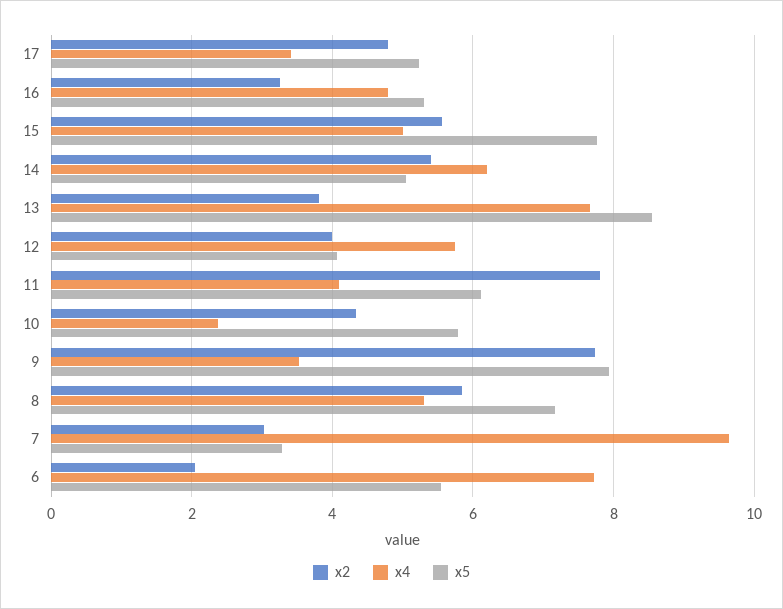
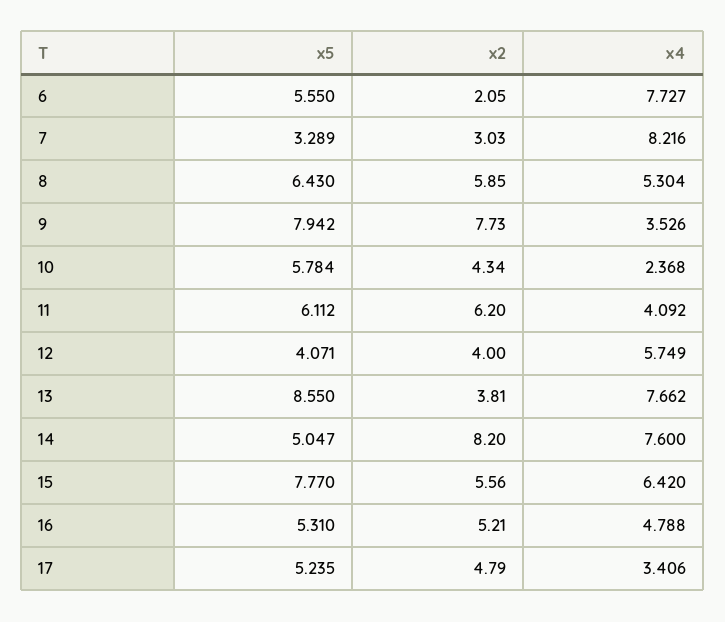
  {
    "x2": {
      "17": 4.79,
-     "16": 3.2,
+     "16": 5.21,
      "15": 5.56,
-     "14": 5.4,
+     "14": 8.2,
      "13": 3.81,
      "12": 4,
-     "11": 7.8,
+     "11": 6.2,
      "10": 4.34,
      "9": 7.73,
      "8": 5.85,
      "7": 3.03,
      "6": 2.05
    },
    "x4": {
      "17": 3.406,
      "16": 4.788,
-     "15": 5,
+     "15": 6.42,
-     "14": 6.2,
+     "14": 7.6,
      "13": 7.662,
      "12": 5.749,
      "11": 4.092,
      "10": 2.368,
      "9": 3.526,
      "8": 5.304,
-     "7": 9.6,
+     "7": 8.216,
      "6": 7.727
    },
    "x5": {
      "17": 5.235,
      "16": 5.31,
      "15": 7.77,
      "14": 5.047,
      "13": 8.55,
      "12": 4.071,
      "11": 6.112,
      "10": 5.784,
      "9": 7.942,
-     "8": 7.2,
+     "8": 6.43,
      "7": 3.289,
      "6": 5.55
    }
  }

